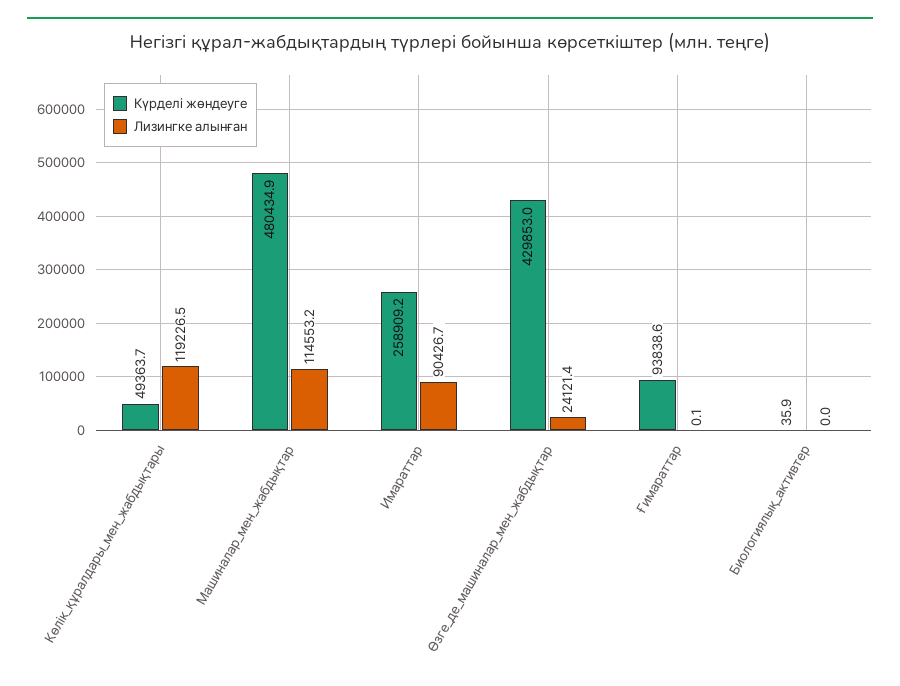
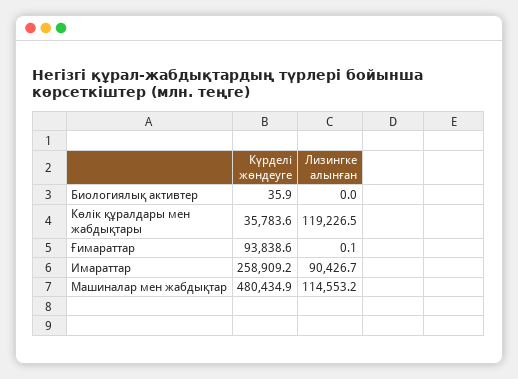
  {
    "Күрделі жөндеуге": {
-     "Көлік_құралдары_мен_жабдықтары": 49363.7,
+     "Көлік_құралдары_мен_жабдықтары": 35783.6,
      "Машиналар_мен_жабдықтар": 480434.9,
      "Имараттар": 258909.2,
-     "Өзге_де_машиналар_мен_жабдықтар": 429853,
      "Ғимараттар": 93838.6,
      "Биологиялық_активтер": 35.9
    },
    "Лизингке алынған": {
      "Көлік_құралдары_мен_жабдықтары": 119226.5,
      "Машиналар_мен_жабдықтар": 114553.2,
      "Имараттар": 90426.7,
-     "Өзге_де_машиналар_мен_жабдықтар": 24121.4,
      "Ғимараттар": 0.1,
      "Биологиялық_активтер": 0
    }
  }

